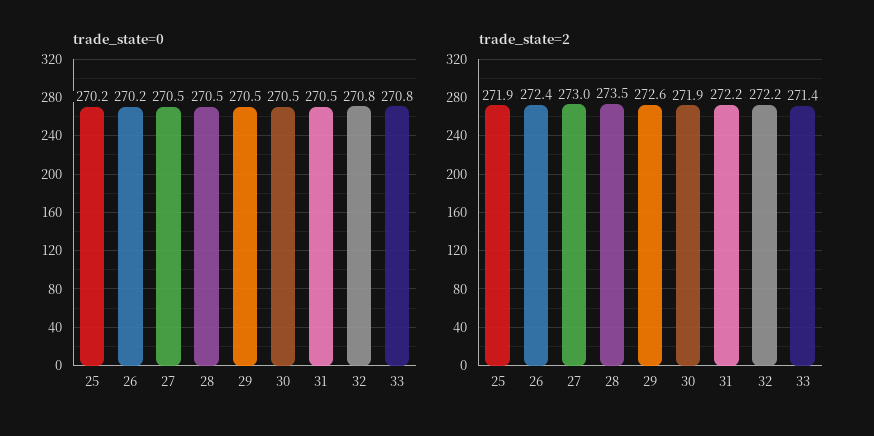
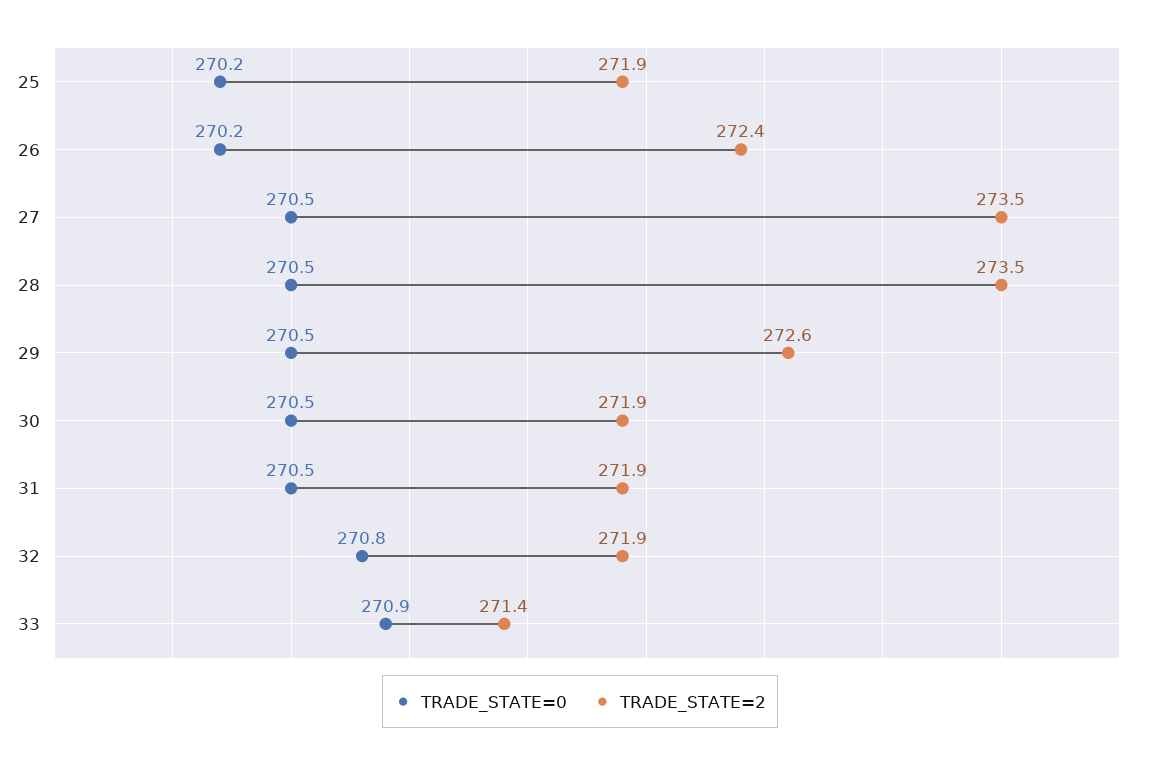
  {
    "trade_state=0": {
      "25": 270.2,
      "26": 270.2,
      "27": 270.5,
      "28": 270.5,
      "29": 270.5,
      "30": 270.5,
      "31": 270.5,
      "32": 270.8,
-     "33": 270.8
+     "33": 270.9
    },
    "trade_state=2": {
      "25": 271.9,
      "26": 272.4,
-     "27": 273,
+     "27": 273.5,
      "28": 273.5,
      "29": 272.6,
      "30": 271.9,
-     "31": 272.2,
+     "31": 271.9,
-     "32": 272.2,
+     "32": 271.9,
      "33": 271.4
    }
  }

